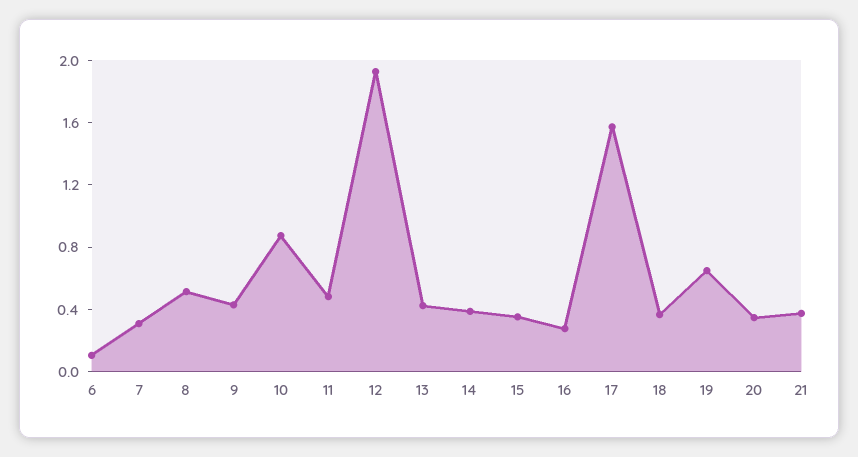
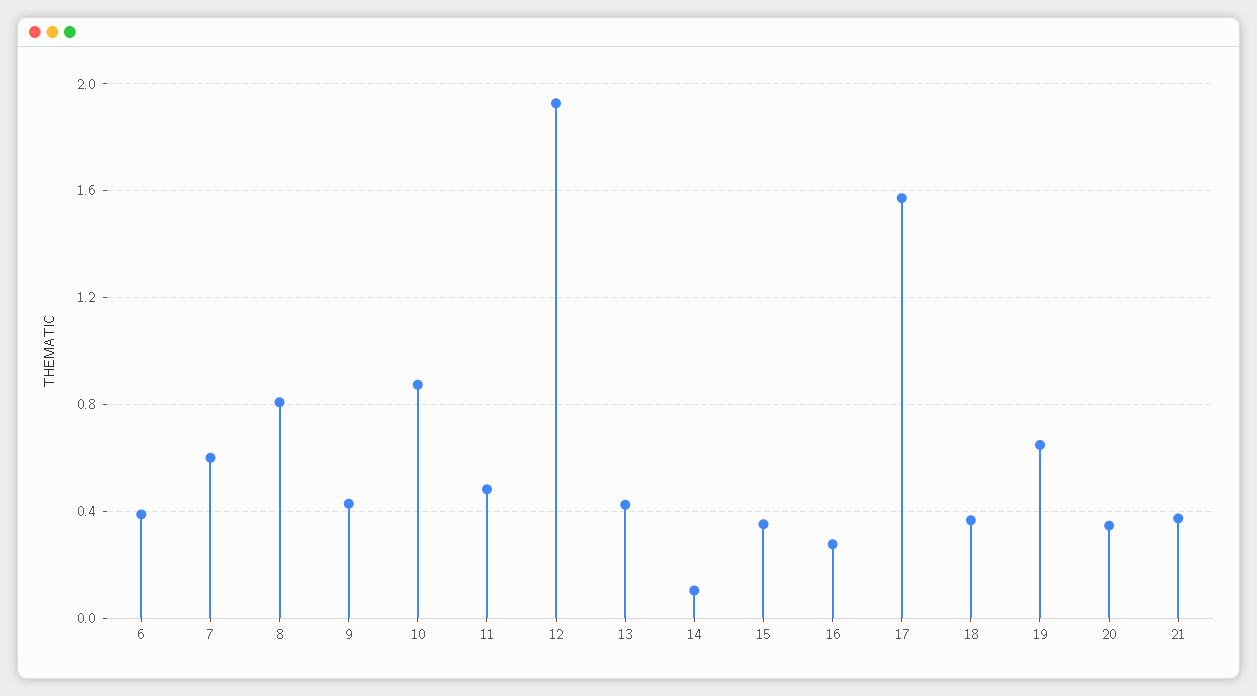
  {
-   "6": 0.1,
+   "6": 0.4,
-   "7": 0.3,
+   "7": 0.6,
-   "8": 0.5,
+   "8": 0.8,
    "9": 0.45,
    "10": 0.85,
    "11": 0.5,
    "12": 1.95,
    "13": 0.4,
-   "14": 0.4,
+   "14": 0.1,
    "15": 0.35,
    "16": 0.3,
    "17": 1.55,
    "18": 0.35,
    "19": 0.65,
    "20": 0.35,
    "21": 0.35
  }

